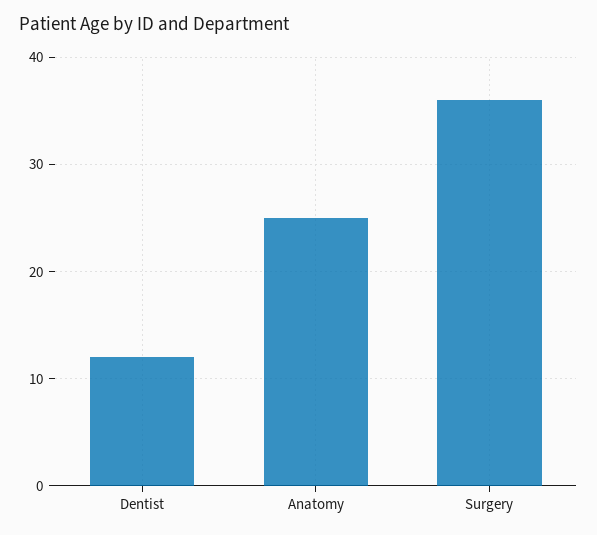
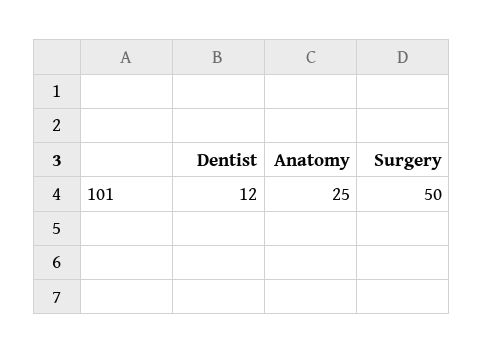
  {
    "Dentist": 12,
    "Anatomy": 25,
-   "Surgery": 36
+   "Surgery": 50
  }

